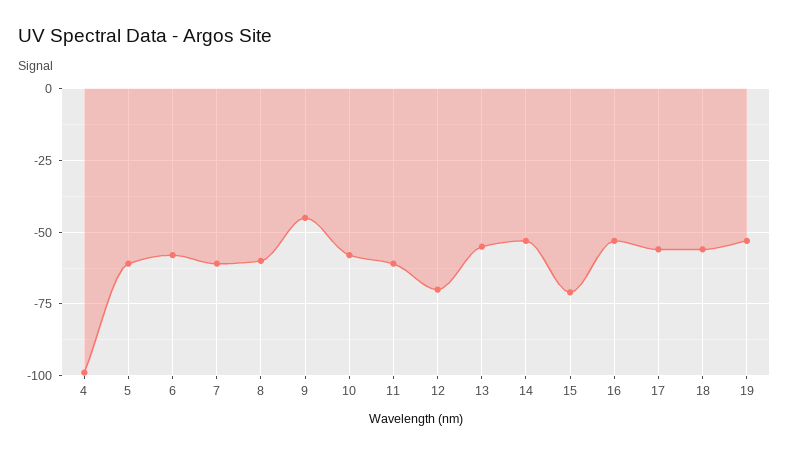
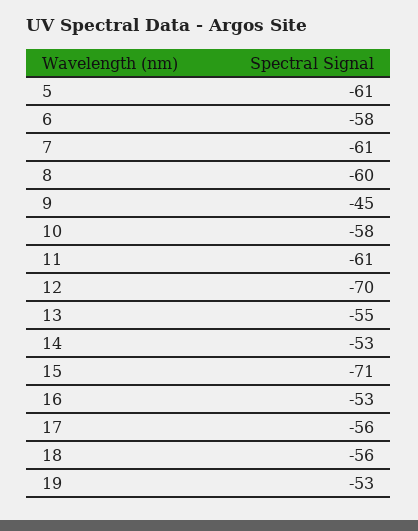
  {
-   "4": -100,
    "5": -61,
    "6": -58,
    "7": -61,
    "8": -60,
    "9": -45,
    "10": -58,
    "11": -61,
    "12": -70,
    "13": -55,
    "14": -53,
    "15": -71,
    "16": -53,
    "17": -56,
    "18": -56,
    "19": -53
  }

